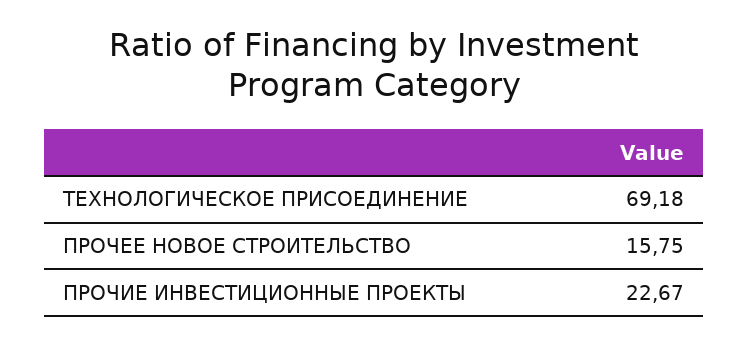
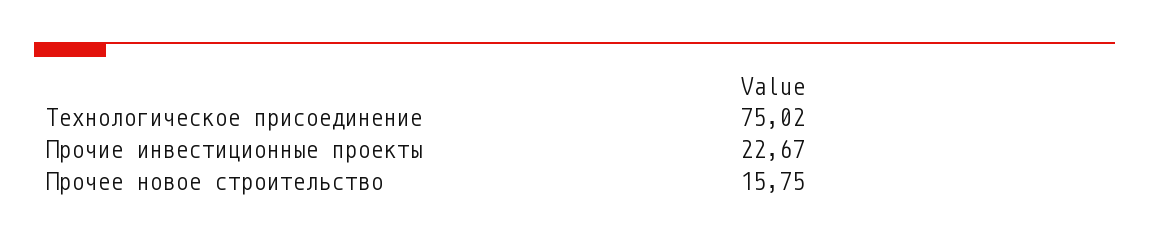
  {
-   "ТЕХНОЛОГИЧЕСКОЕ ПРИСОЕДИНЕНИЕ": 69.18,
+   "ТЕХНОЛОГИЧЕСКОЕ ПРИСОЕДИНЕНИЕ": 75.02,
    "ПРОЧЕЕ НОВОЕ СТРОИТЕЛЬСТВО": 15.75,
    "ПРОЧИЕ ИНВЕСТИЦИОННЫЕ ПРОЕКТЫ": 22.67
  }

